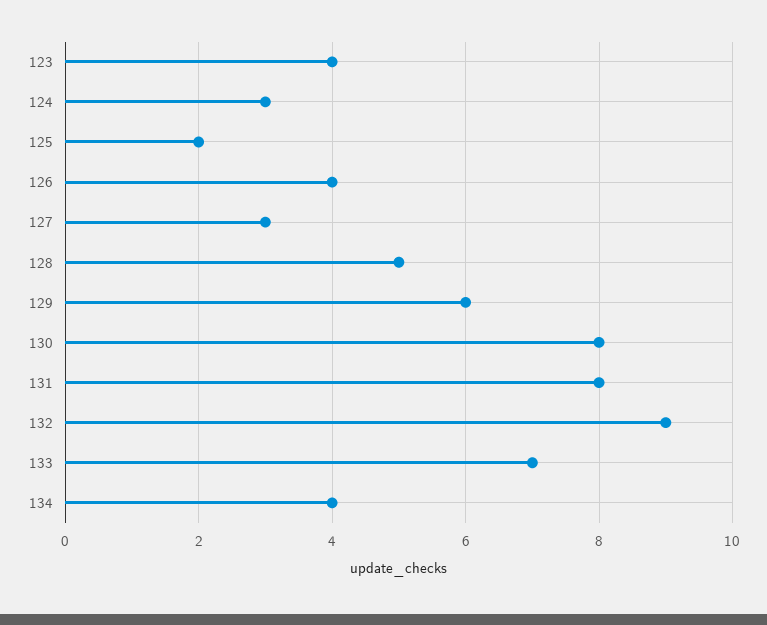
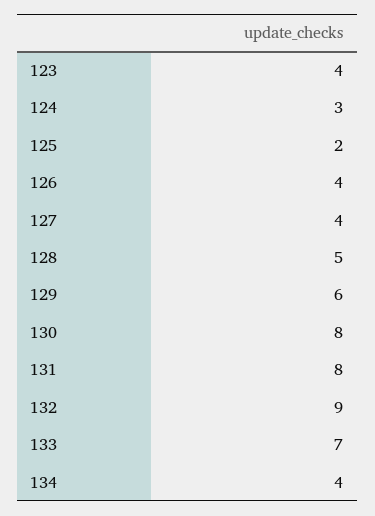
  {
    "123": 4,
    "124": 3,
    "125": 2,
    "126": 4,
-   "127": 3,
+   "127": 4,
    "128": 5,
    "129": 6,
    "130": 8,
    "131": 8,
    "132": 9,
    "133": 7,
    "134": 4
  }

